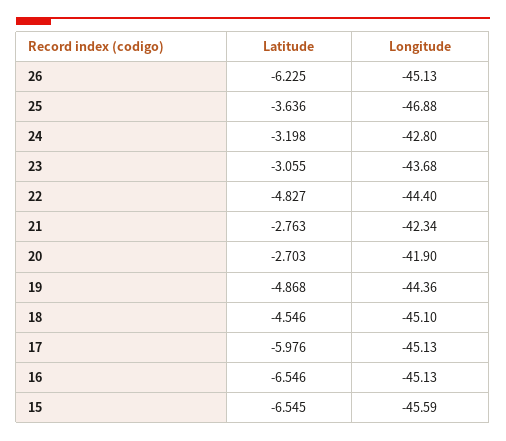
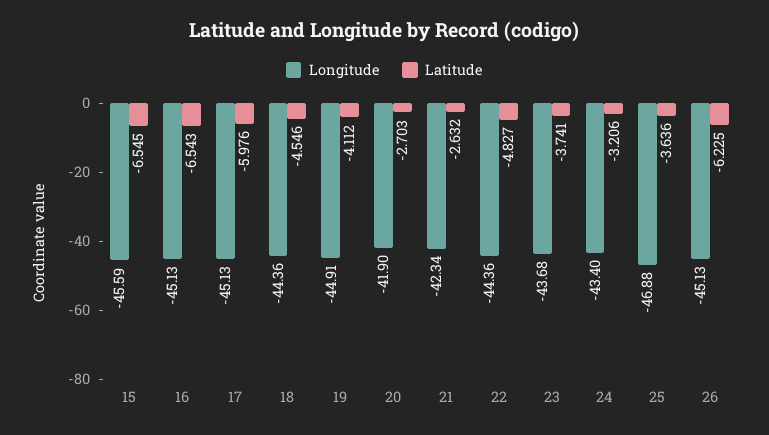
  {
    "Latitude": {
      "26": -6.225,
      "25": -3.636,
-     "24": -3.198,
+     "24": -3.206,
-     "23": -3.055,
+     "23": -3.741,
      "22": -4.827,
-     "21": -2.763,
+     "21": -2.632,
      "20": -2.703,
-     "19": -4.868,
+     "19": -4.112,
      "18": -4.546,
      "17": -5.976,
-     "16": -6.546,
+     "16": -6.543,
      "15": -6.545
    },
    "Longitude": {
      "26": -45.13,
      "25": -46.88,
-     "24": -42.8,
+     "24": -43.4,
      "23": -43.68,
-     "22": -44.4,
+     "22": -44.36,
      "21": -42.34,
      "20": -41.9,
-     "19": -44.36,
+     "19": -44.91,
-     "18": -45.1,
+     "18": -44.36,
      "17": -45.13,
      "16": -45.13,
      "15": -45.59
    }
  }

